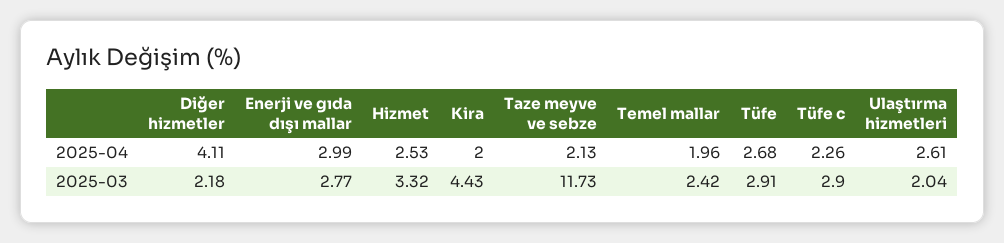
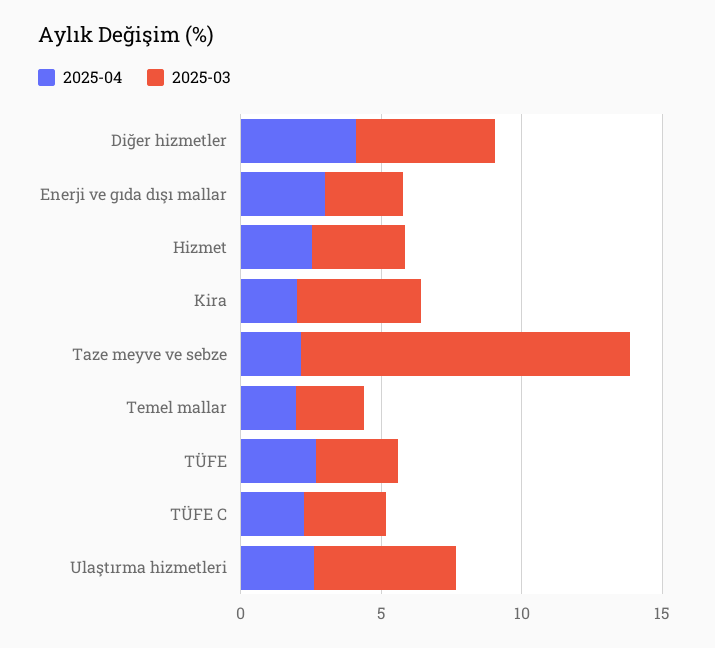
  {
    "2025-04": {
      "Diğer hizmetler": 4.11,
      "Enerji ve gıda dışı mallar": 2.99,
      "Hizmet": 2.53,
      "Kira": 2,
      "Taze meyve ve sebze": 2.13,
      "Temel mallar": 1.96,
      "Tüfe": 2.68,
      "Tüfe c": 2.26,
      "Ulaştırma hizmetleri": 2.61
    },
    "2025-03": {
-     "Diğer hizmetler": 2.18,
+     "Diğer hizmetler": 5,
      "Enerji ve gıda dışı mallar": 2.77,
      "Hizmet": 3.32,
      "Kira": 4.43,
      "Taze meyve ve sebze": 11.73,
      "Temel mallar": 2.42,
      "Tüfe": 2.91,
      "Tüfe c": 2.9,
-     "Ulaştırma hizmetleri": 2.04
+     "Ulaştırma hizmetleri": 5
    }
  }

